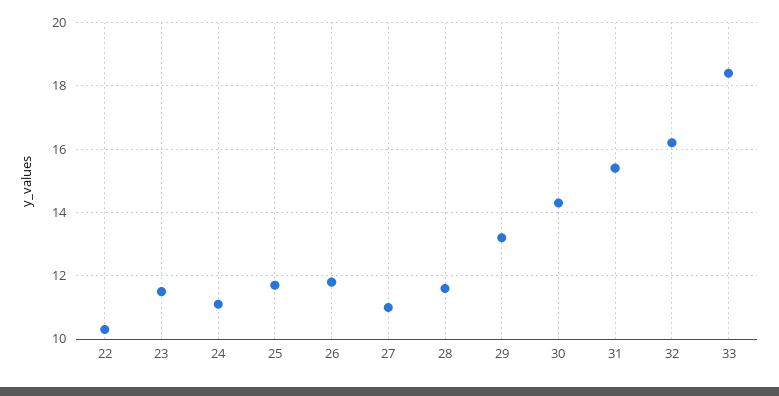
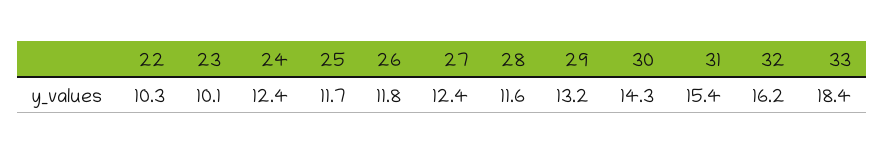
  {
    "22": 10.3,
-   "23": 11.5,
+   "23": 10.1,
-   "24": 11,
+   "24": 12.4,
    "25": 11.7,
    "26": 11.8,
-   "27": 11,
+   "27": 12.4,
    "28": 11.6,
    "29": 13.2,
    "30": 14.3,
    "31": 15.4,
    "32": 16.2,
    "33": 18.4
  }

